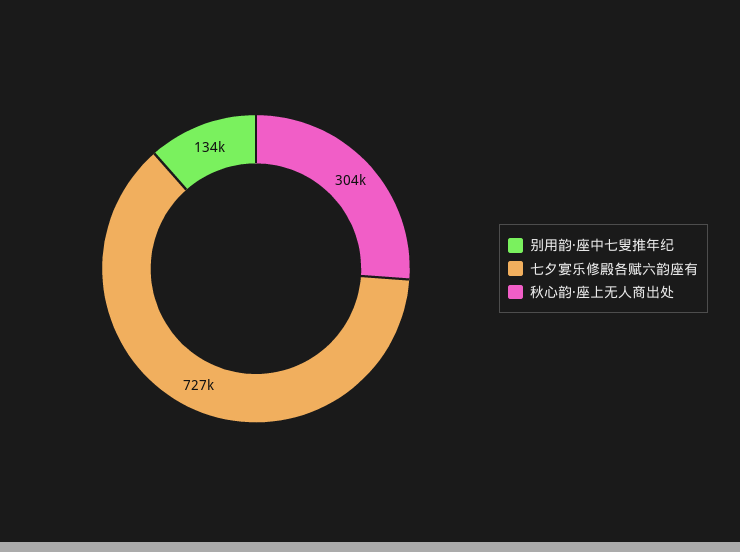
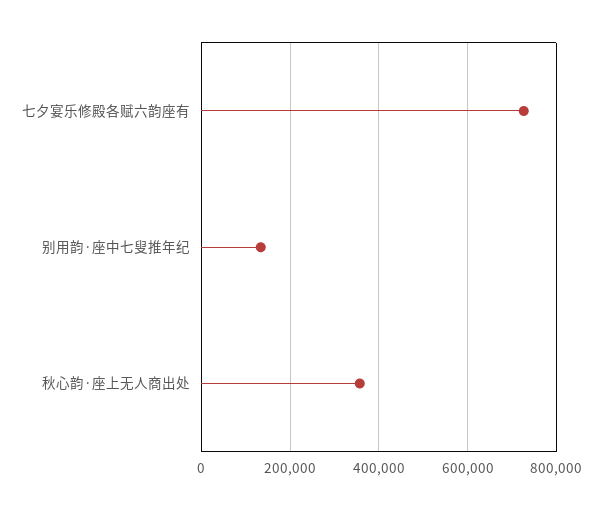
  {
    "别用韵·座中七叟推年纪": 134000,
    "七夕宴乐修殿各赋六韵座有": 727000,
-   "秋心韵·座上无人商出处": 304000
+   "秋心韵·座上无人商出处": 360000
  }

